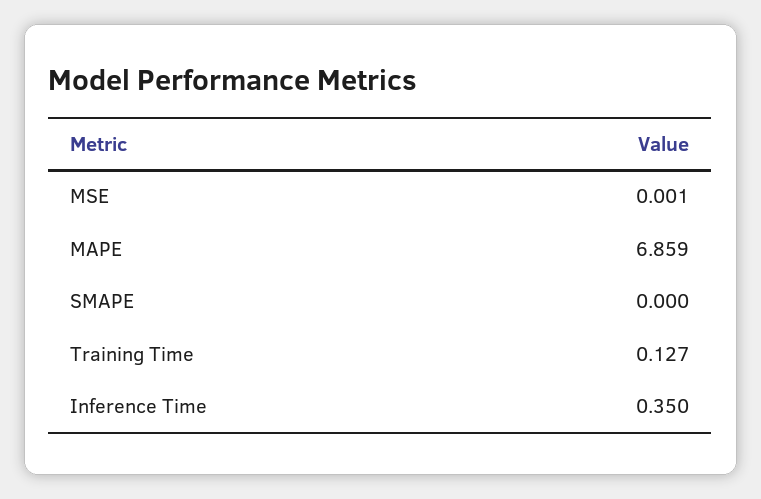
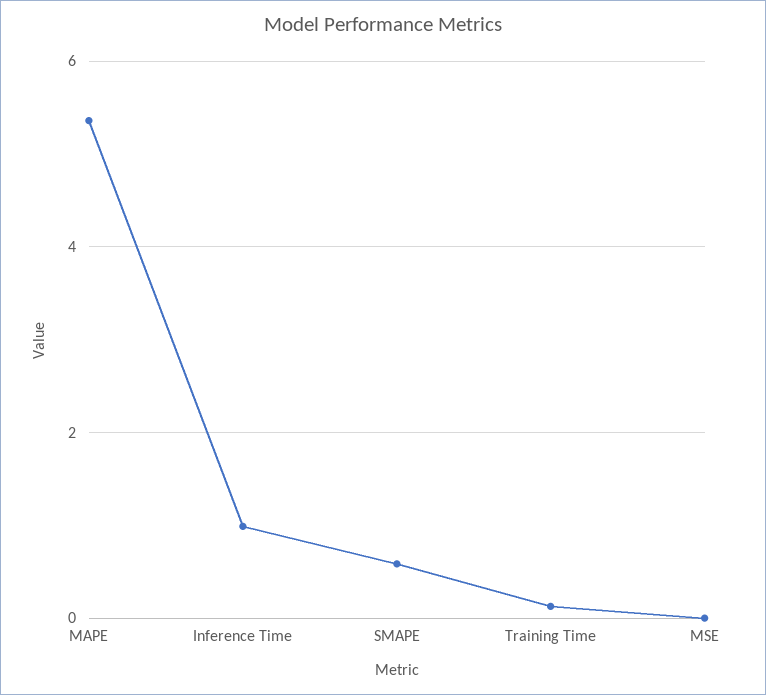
  {
    "MSE": 0.001,
-   "MAPE": 6.859,
+   "MAPE": 5.4,
-   "SMAPE": 0,
+   "SMAPE": 0.6,
    "Training Time": 0.127,
-   "Inference Time": 0.35
+   "Inference Time": 1
  }

